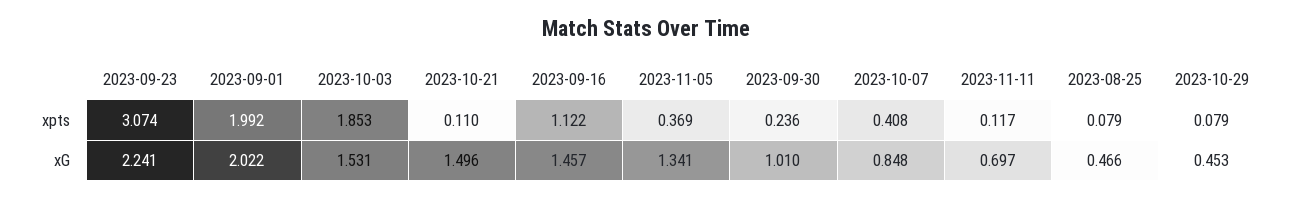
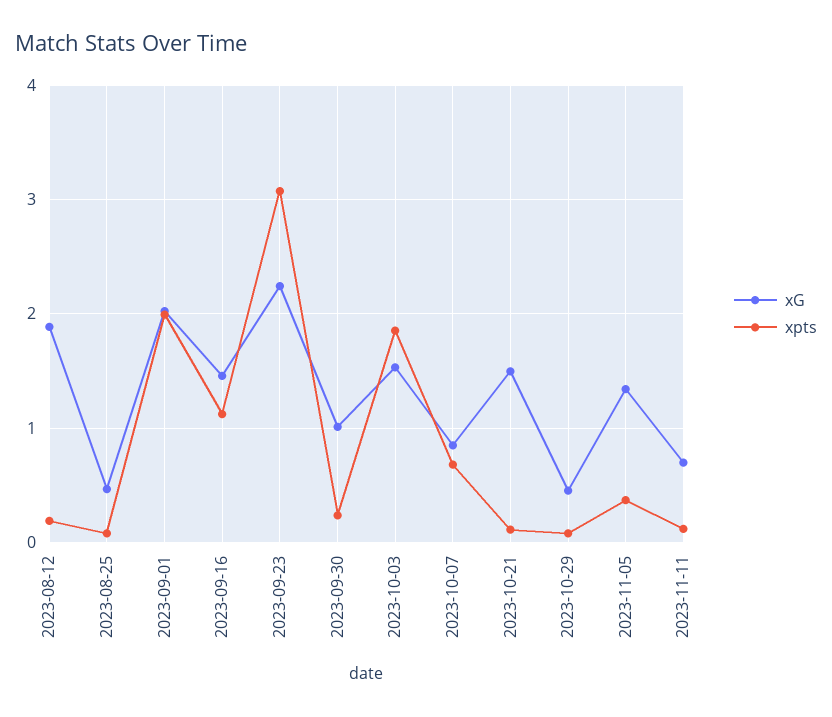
  {
    "xpts": {
      "2023-09-23": 3.074,
      "2023-09-01": 1.992,
      "2023-10-03": 1.853,
      "2023-10-21": 0.11,
      "2023-09-16": 1.122,
      "2023-11-05": 0.369,
      "2023-09-30": 0.236,
-     "2023-10-07": 0.408,
+     "2023-10-07": 0.7,
      "2023-11-11": 0.117,
      "2023-08-25": 0.079,
-     "2023-10-29": 0.079
+     "2023-10-29": 0.079,
+     "2023-08-12": 0.2
    },
    "xG": {
      "2023-09-23": 2.241,
      "2023-09-01": 2.022,
      "2023-10-03": 1.531,
      "2023-10-21": 1.496,
      "2023-09-16": 1.457,
      "2023-11-05": 1.341,
      "2023-09-30": 1.01,
      "2023-10-07": 0.848,
      "2023-11-11": 0.697,
      "2023-08-25": 0.466,
-     "2023-10-29": 0.453
+     "2023-10-29": 0.453,
+     "2023-08-12": 1.9
    }
  }

